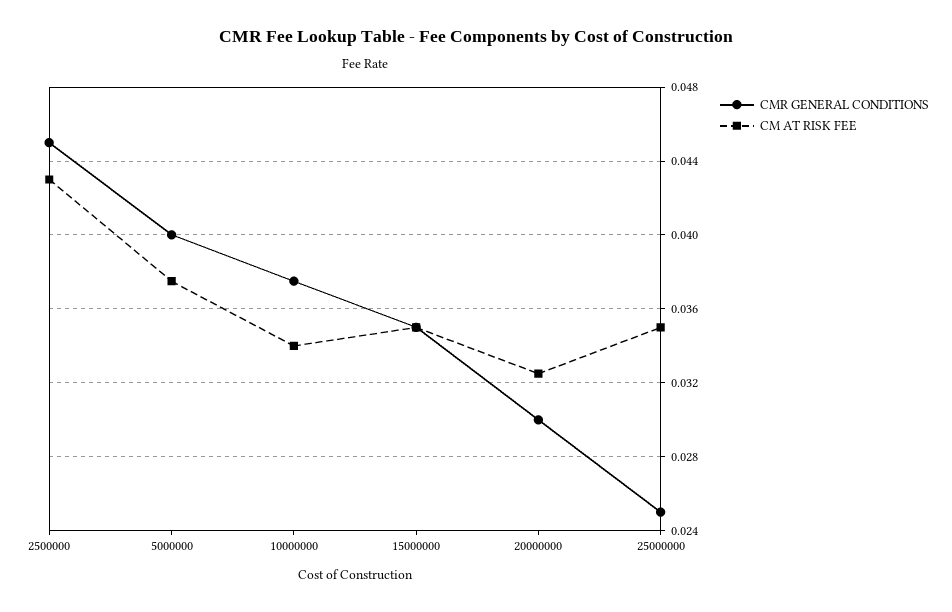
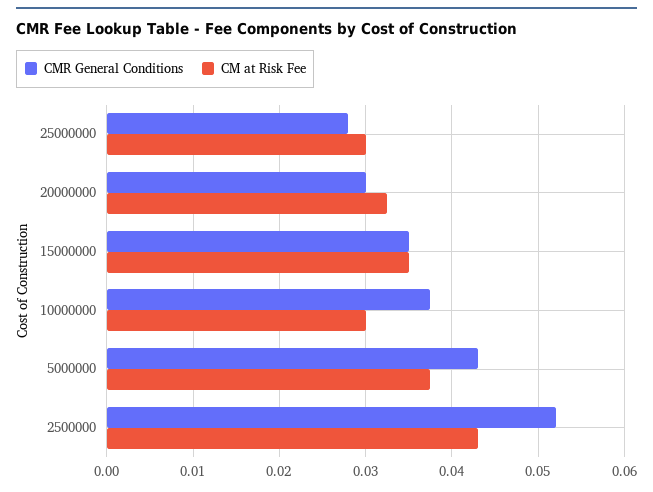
  {
    "CMR GENERAL CONDITIONS": {
-     "2500000": 0.045,
+     "2500000": 0.052,
-     "5000000": 0.04,
+     "5000000": 0.043,
      "10000000": 0.0375,
      "15000000": 0.035,
      "20000000": 0.03,
-     "25000000": 0.025
+     "25000000": 0.028
    },
    "CM AT RISK FEE": {
      "2500000": 0.043,
      "5000000": 0.0375,
-     "10000000": 0.034,
+     "10000000": 0.03,
      "15000000": 0.035,
      "20000000": 0.0325,
-     "25000000": 0.035
+     "25000000": 0.03
    }
  }

